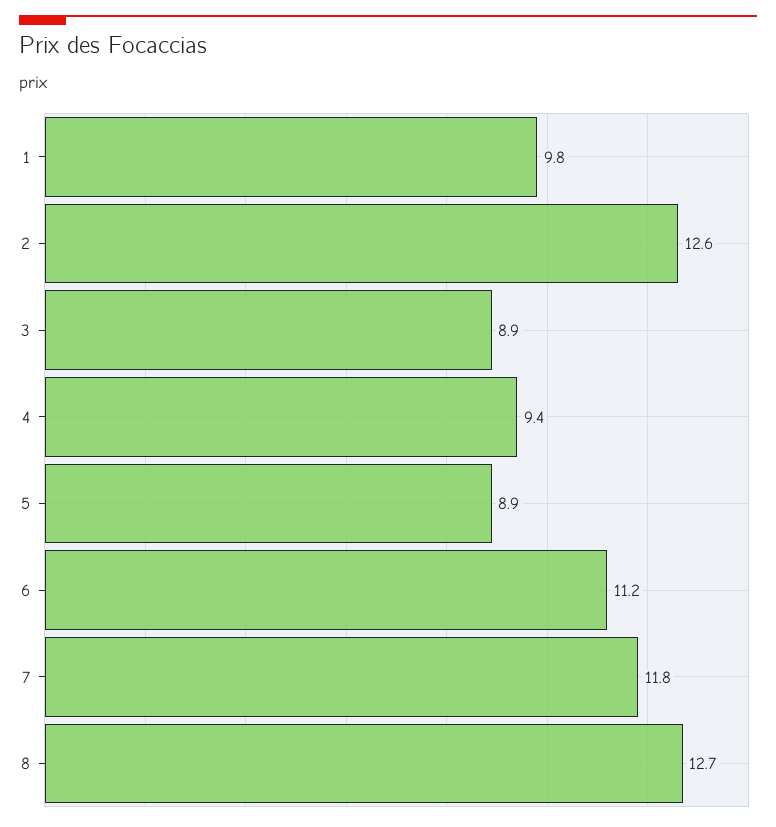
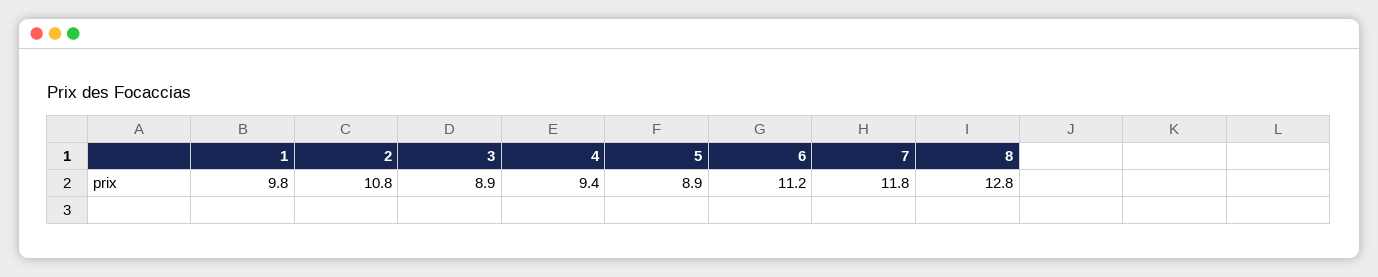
  {
    "1": 9.8,
-   "2": 12.6,
+   "2": 10.8,
    "3": 8.9,
    "4": 9.4,
    "5": 8.9,
    "6": 11.2,
    "7": 11.8,
-   "8": 12.7
+   "8": 12.8
  }

